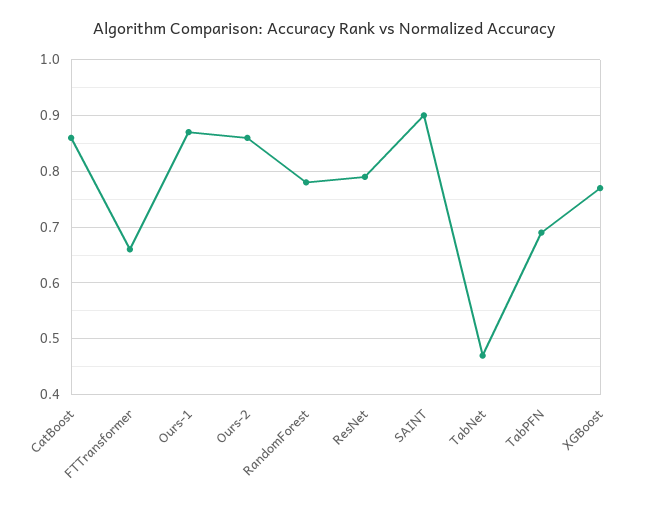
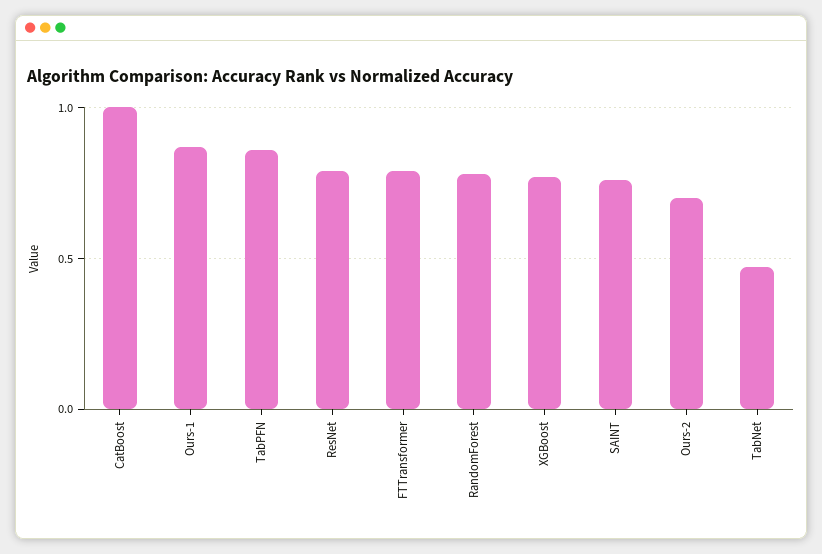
  {
-   "CatBoost": 0.85,
+   "CatBoost": 1,
-   "FTTransformer": 0.65,
+   "FTTransformer": 0.8,
    "Ours-1": 0.85,
-   "Ours-2": 0.85,
+   "Ours-2": 0.7,
    "RandomForest": 0.8,
    "ResNet": 0.8,
-   "SAINT": 0.9,
+   "SAINT": 0.75,
    "TabNet": 0.45,
-   "TabPFN": 0.7,
+   "TabPFN": 0.85,
    "XGBoost": 0.75
  }

